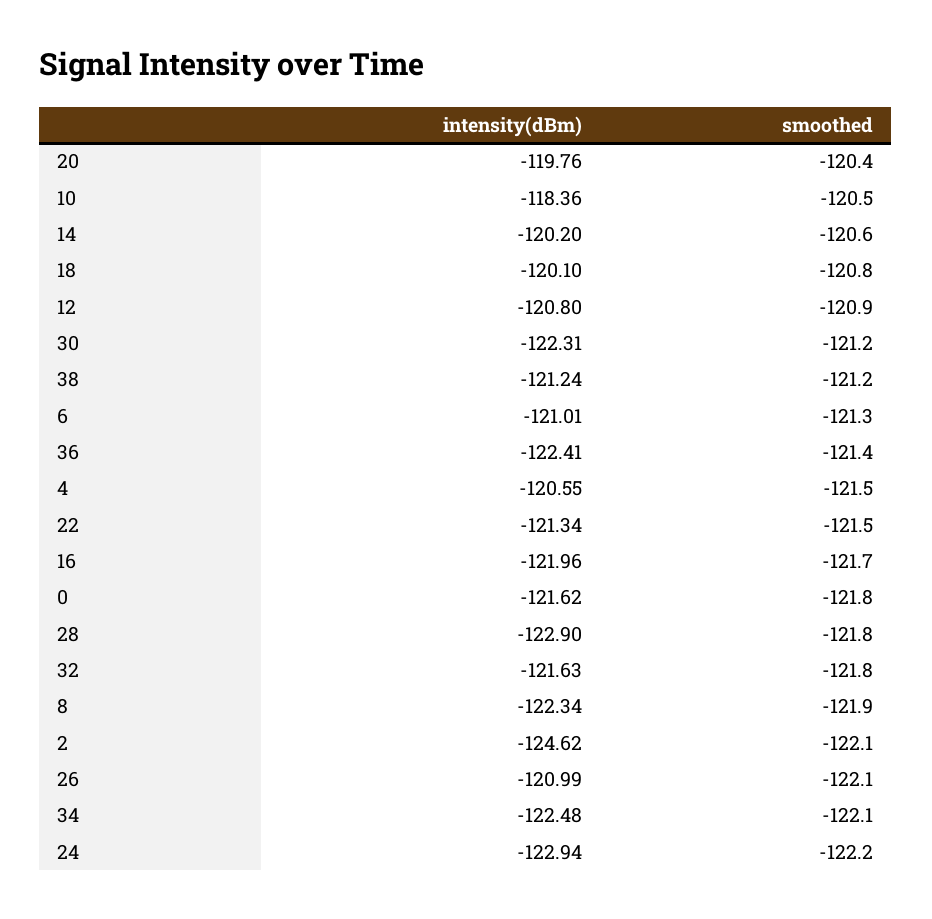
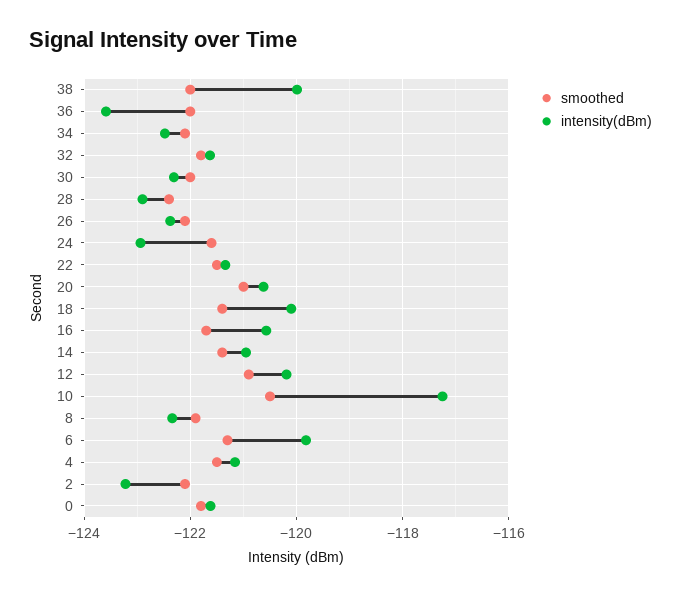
  {
    "intensity(dBm)": {
-     "20": -119.76,
+     "20": -120.6,
-     "10": -118.36,
+     "10": -117.2,
-     "14": -120.2,
+     "14": -121,
      "18": -120.1,
-     "12": -120.8,
+     "12": -120.2,
      "30": -122.31,
-     "38": -121.24,
+     "38": -120,
-     "6": -121.01,
+     "6": -119.8,
-     "36": -122.41,
+     "36": -123.6,
-     "4": -120.55,
+     "4": -121.2,
      "22": -121.34,
-     "16": -121.96,
+     "16": -120.6,
      "0": -121.62,
      "28": -122.9,
      "32": -121.63,
      "8": -122.34,
-     "2": -124.62,
+     "2": -123.2,
-     "26": -120.99,
+     "26": -122.4,
      "34": -122.48,
      "24": -122.94
    },
    "smoothed": {
-     "20": -120.4,
+     "20": -121,
      "10": -120.5,
-     "14": -120.6,
+     "14": -121.4,
-     "18": -120.8,
+     "18": -121.4,
      "12": -120.9,
-     "30": -121.2,
+     "30": -122,
-     "38": -121.2,
+     "38": -122,
      "6": -121.3,
-     "36": -121.4,
+     "36": -122,
      "4": -121.5,
      "22": -121.5,
      "16": -121.7,
      "0": -121.8,
-     "28": -121.8,
+     "28": -122.4,
      "32": -121.8,
      "8": -121.9,
      "2": -122.1,
      "26": -122.1,
      "34": -122.1,
-     "24": -122.2
+     "24": -121.6
    }
  }

